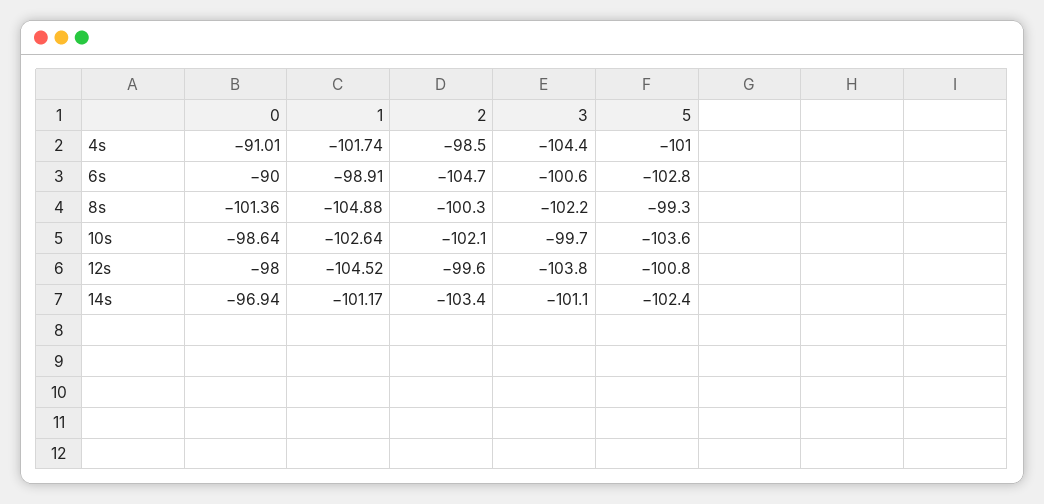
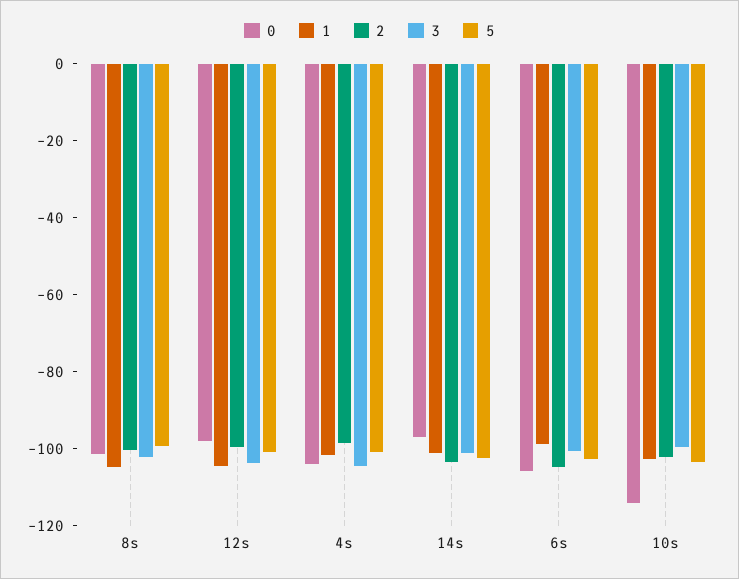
  {
    "0": {
-     "4s": -91.01,
+     "4s": -105,
-     "6s": -90,
+     "6s": -105,
      "8s": -101.36,
-     "10s": -98.64,
+     "10s": -115,
      "12s": -98,
      "14s": -96.94
    },
    "1": {
      "4s": -101.74,
      "6s": -98.91,
      "8s": -104.88,
      "10s": -102.64,
      "12s": -104.52,
      "14s": -101.17
    },
    "2": {
      "4s": -98.5,
      "6s": -104.7,
      "8s": -100.3,
      "10s": -102.1,
      "12s": -99.6,
      "14s": -103.4
    },
    "3": {
      "4s": -104.4,
      "6s": -100.6,
      "8s": -102.2,
      "10s": -99.7,
      "12s": -103.8,
      "14s": -101.1
    },
    "5": {
      "4s": -101,
      "6s": -102.8,
      "8s": -99.3,
      "10s": -103.6,
      "12s": -100.8,
      "14s": -102.4
    }
  }

